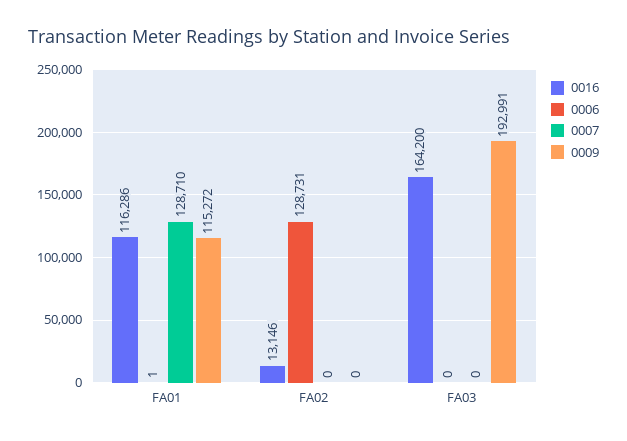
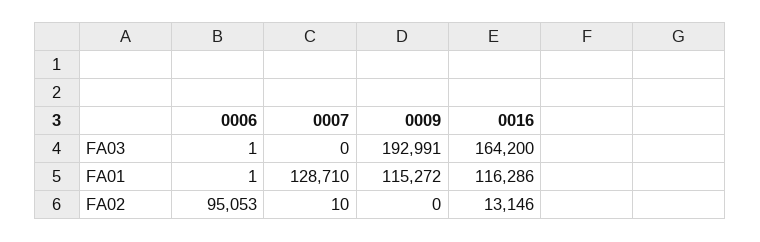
  {
    "0016": {
      "FA01": 116286,
      "FA02": 13146,
      "FA03": 164200
    },
    "0006": {
      "FA01": 1,
-     "FA02": 128731,
+     "FA02": 95053,
-     "FA03": 0
+     "FA03": 1
    },
    "0007": {
      "FA01": 128710,
-     "FA02": 0,
+     "FA02": 10,
      "FA03": 0
    },
    "0009": {
      "FA01": 115272,
      "FA02": 0,
      "FA03": 192991
    }
  }

